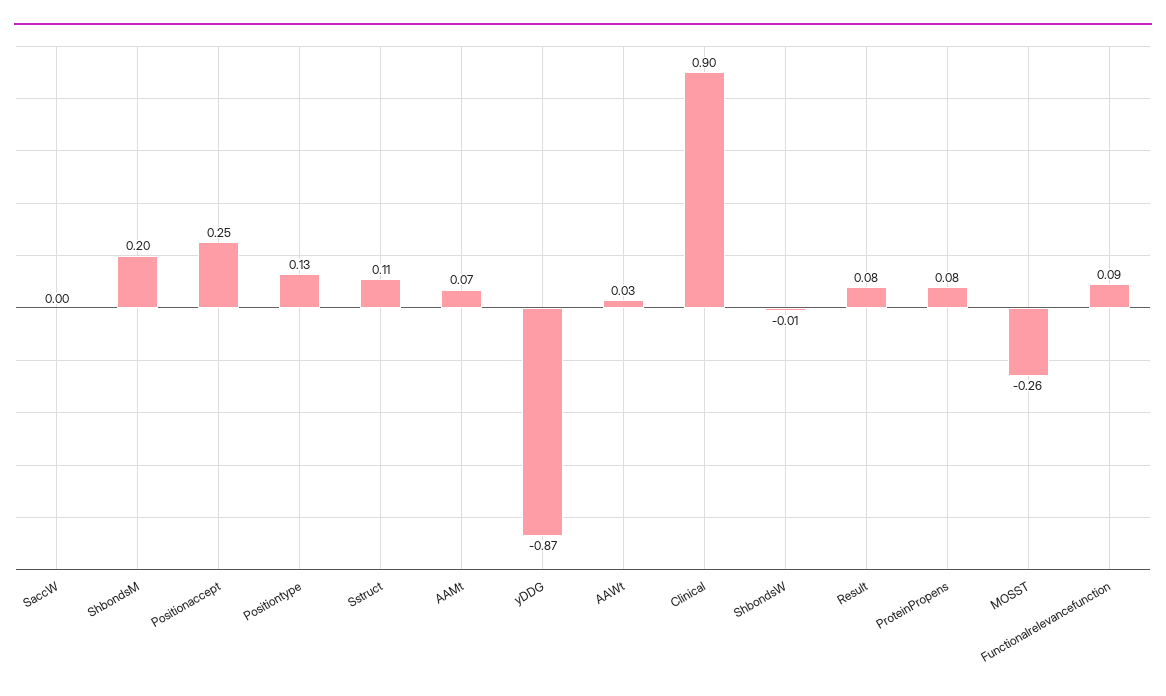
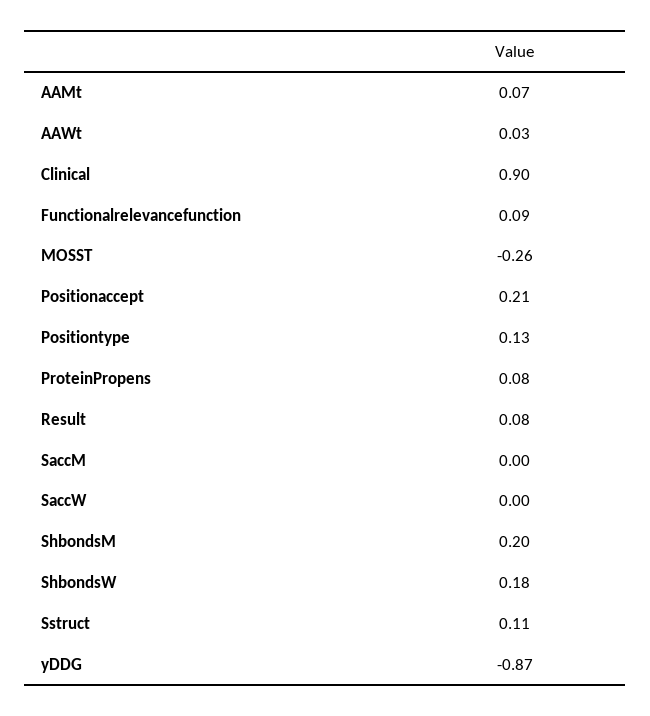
  {
    "SaccW": 0,
    "ShbondsM": 0.2,
-   "Positionaccept": 0.25,
+   "Positionaccept": 0.21,
    "Positiontype": 0.13,
    "Sstruct": 0.11,
    "AAMt": 0.07,
    "yDDG": -0.87,
    "AAWt": 0.03,
    "Clinical": 0.9,
-   "ShbondsW": -0.01,
+   "ShbondsW": 0.18,
    "Result": 0.08,
    "ProteinPropens": 0.08,
    "MOSST": -0.26,
-   "Functionalrelevancefunction": 0.09
+   "Functionalrelevancefunction": 0.09,
+   "SaccM": 0
  }

